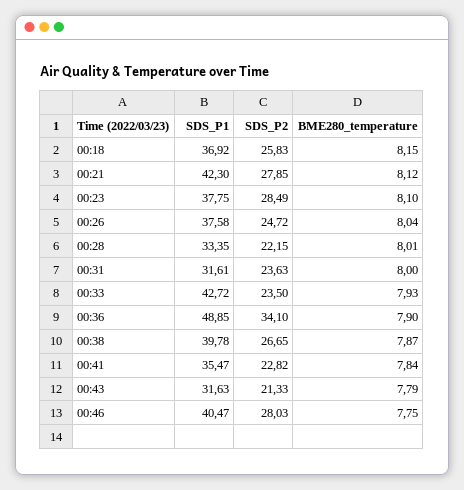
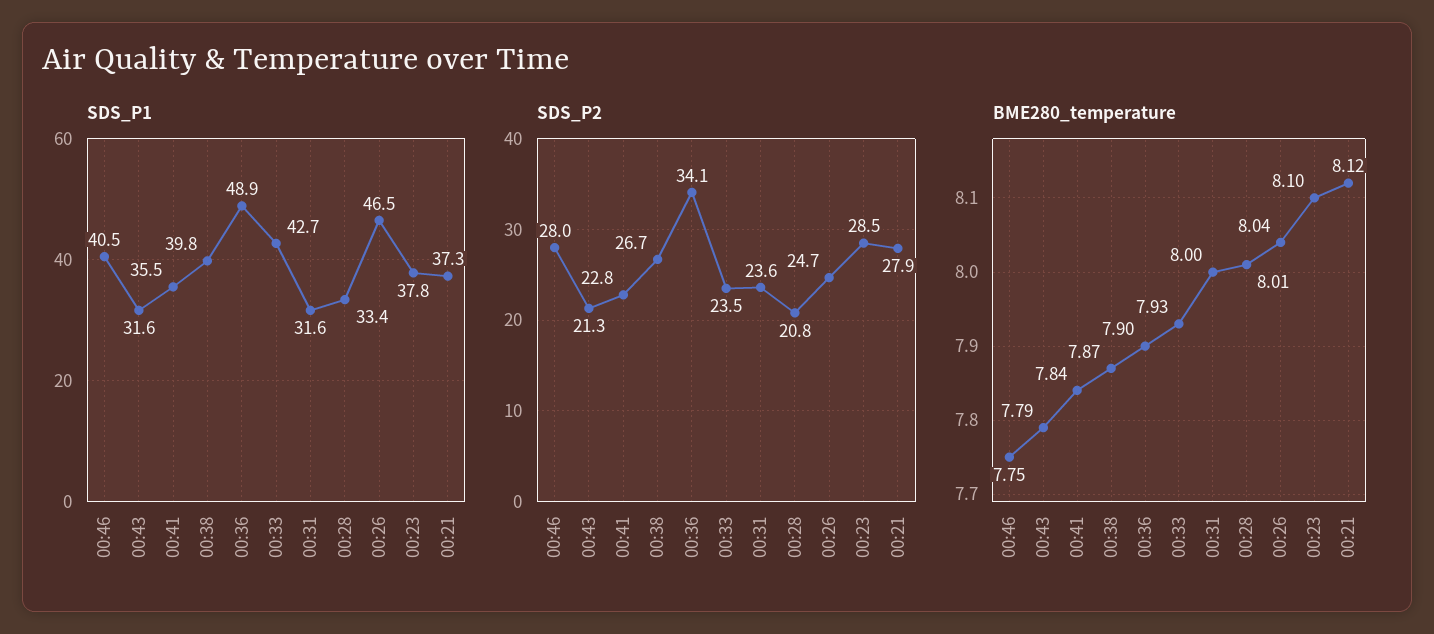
  {
    "SDS_P1": {
-     "00:18": 36.92,
-     "00:21": 42.3,
+     "00:21": 37.3,
      "00:23": 37.75,
-     "00:26": 37.58,
+     "00:26": 46.5,
      "00:28": 33.35,
      "00:31": 31.61,
      "00:33": 42.72,
      "00:36": 48.85,
      "00:38": 39.78,
      "00:41": 35.47,
      "00:43": 31.63,
      "00:46": 40.47
    },
    "SDS_P2": {
-     "00:18": 25.83,
      "00:21": 27.85,
      "00:23": 28.49,
      "00:26": 24.72,
-     "00:28": 22.15,
+     "00:28": 20.8,
      "00:31": 23.63,
      "00:33": 23.5,
      "00:36": 34.1,
      "00:38": 26.65,
      "00:41": 22.82,
      "00:43": 21.33,
      "00:46": 28.03
    },
    "BME280_temperature": {
-     "00:18": 8.15,
      "00:21": 8.12,
      "00:23": 8.1,
      "00:26": 8.04,
      "00:28": 8.01,
      "00:31": 8,
      "00:33": 7.93,
      "00:36": 7.9,
      "00:38": 7.87,
      "00:41": 7.84,
      "00:43": 7.79,
      "00:46": 7.75
    }
  }

